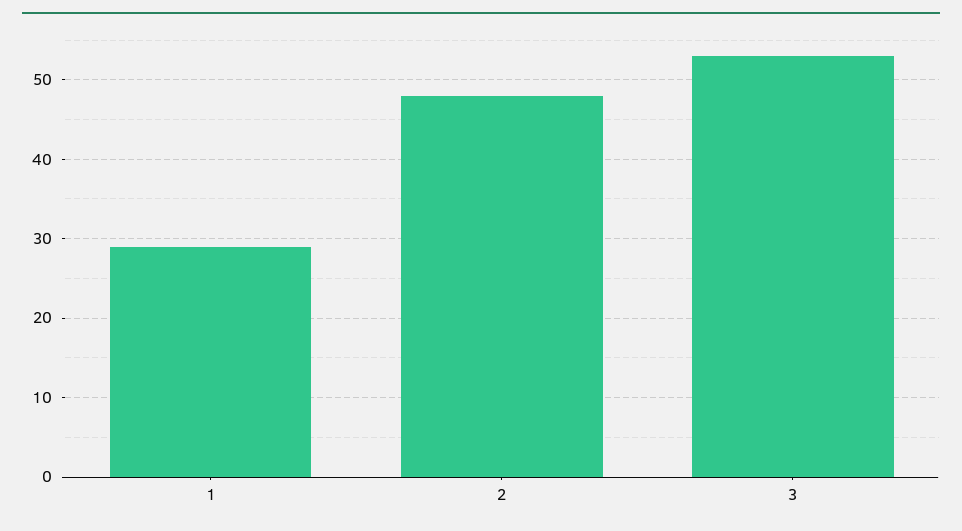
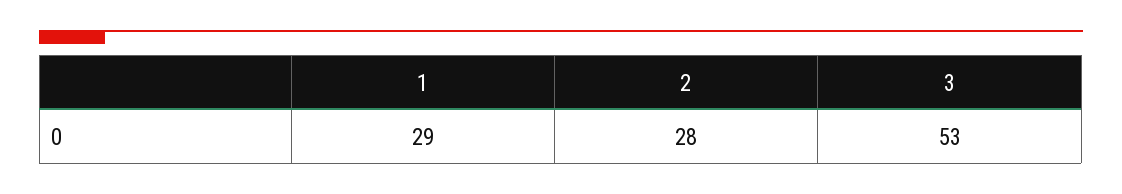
  {
    "1": 29,
-   "2": 48,
+   "2": 28,
    "3": 53
  }

